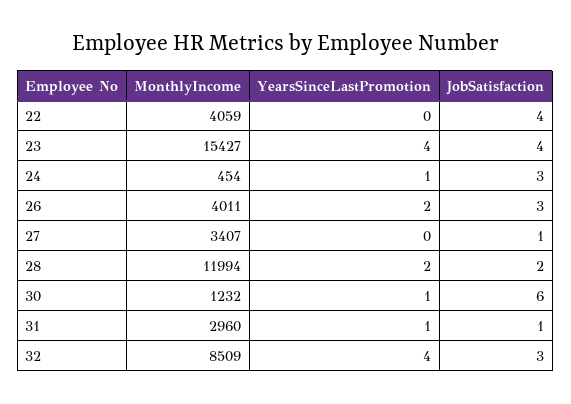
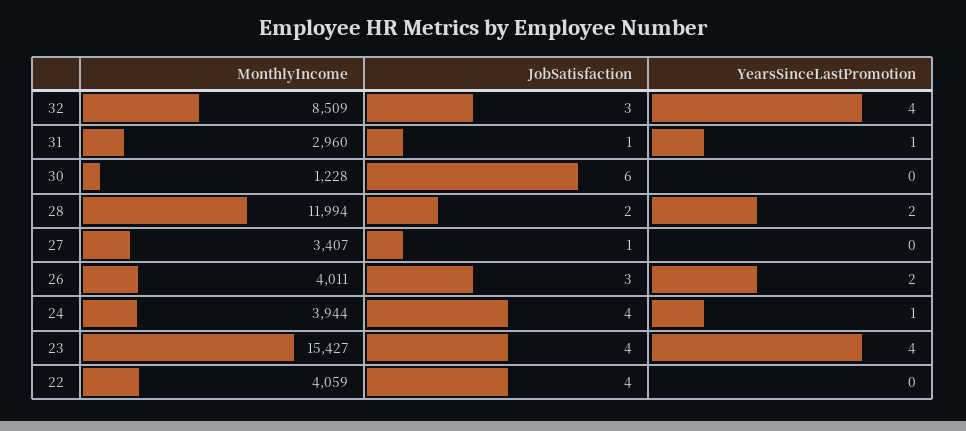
  {
    "MonthlyIncome": {
      "22": 4059,
      "23": 15427,
-     "24": 454,
+     "24": 3944,
      "26": 4011,
      "27": 3407,
      "28": 11994,
-     "30": 1232,
+     "30": 1228,
      "31": 2960,
      "32": 8509
    },
    "YearsSinceLastPromotion": {
      "22": 0,
      "23": 4,
      "24": 1,
      "26": 2,
      "27": 0,
      "28": 2,
-     "30": 1,
+     "30": 0,
      "31": 1,
      "32": 4
    },
    "JobSatisfaction": {
      "22": 4,
      "23": 4,
-     "24": 3,
+     "24": 4,
      "26": 3,
      "27": 1,
      "28": 2,
      "30": 6,
      "31": 1,
      "32": 3
    }
  }

